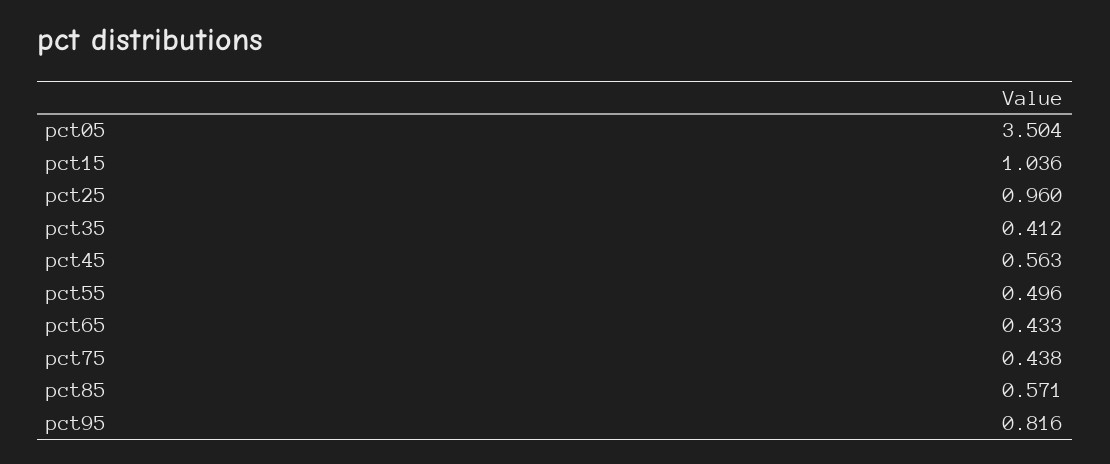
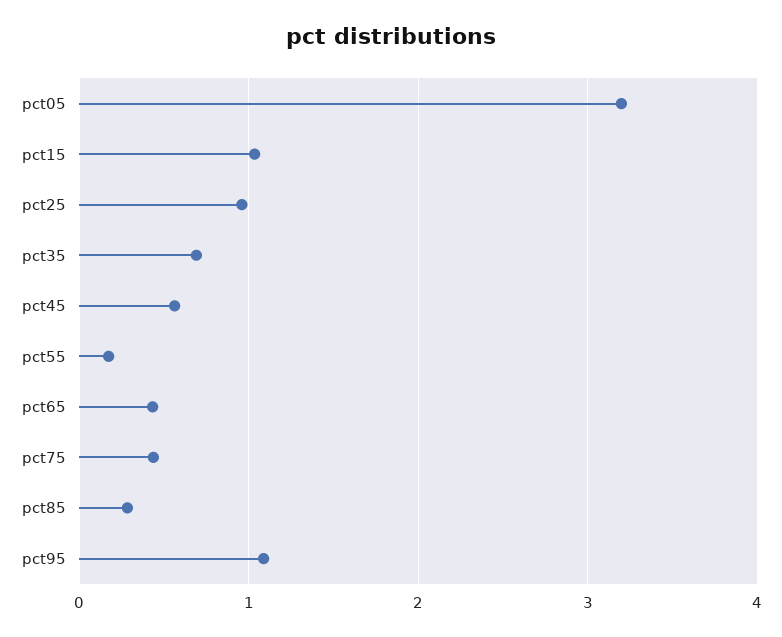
  {
-   "pct05": 3.504,
+   "pct05": 3.2,
    "pct15": 1.036,
    "pct25": 0.96,
-   "pct35": 0.412,
+   "pct35": 0.7,
    "pct45": 0.563,
-   "pct55": 0.496,
+   "pct55": 0.2,
    "pct65": 0.433,
    "pct75": 0.438,
-   "pct85": 0.571,
+   "pct85": 0.3,
-   "pct95": 0.816
+   "pct95": 1.1
  }

